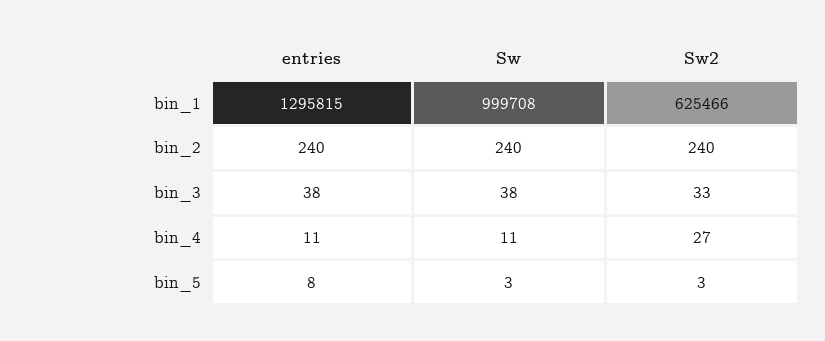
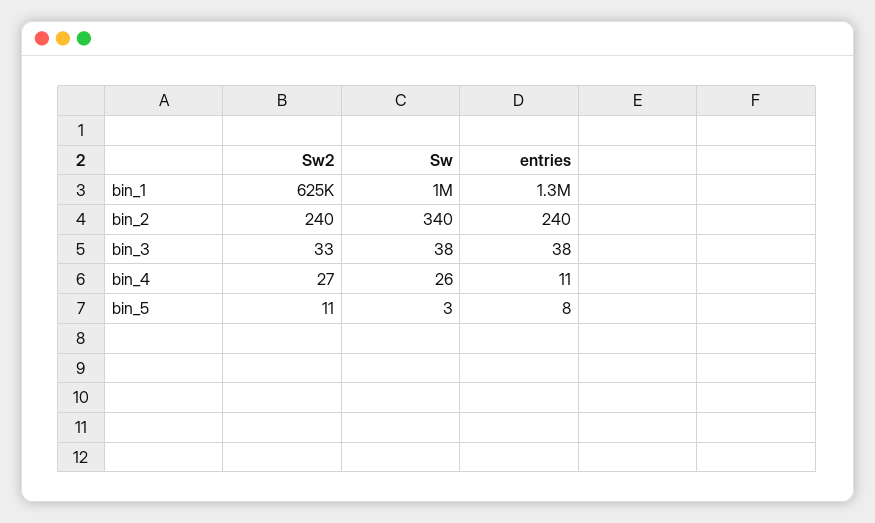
  {
    "entries": {
      "bin_1": 1295815,
      "bin_2": 240,
      "bin_3": 38,
      "bin_4": 11,
      "bin_5": 8
    },
    "Sw": {
      "bin_1": 999708,
-     "bin_2": 240,
+     "bin_2": 340,
      "bin_3": 38,
-     "bin_4": 11,
+     "bin_4": 26,
      "bin_5": 3
    },
    "Sw2": {
      "bin_1": 625466,
      "bin_2": 240,
      "bin_3": 33,
      "bin_4": 27,
-     "bin_5": 3
+     "bin_5": 11
    }
  }

